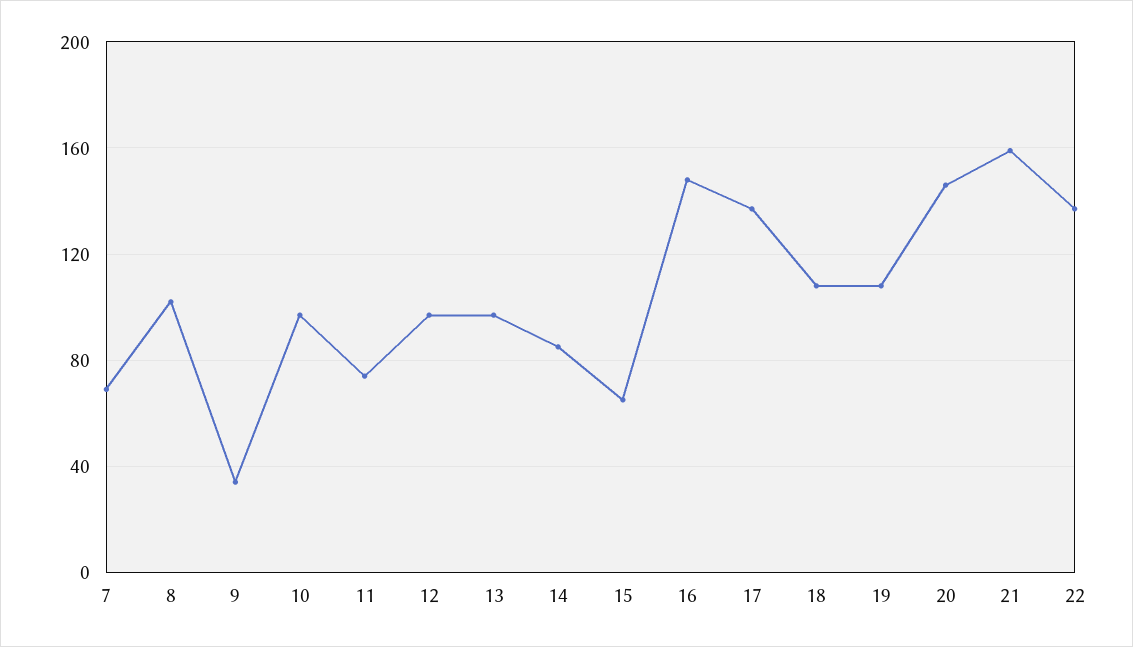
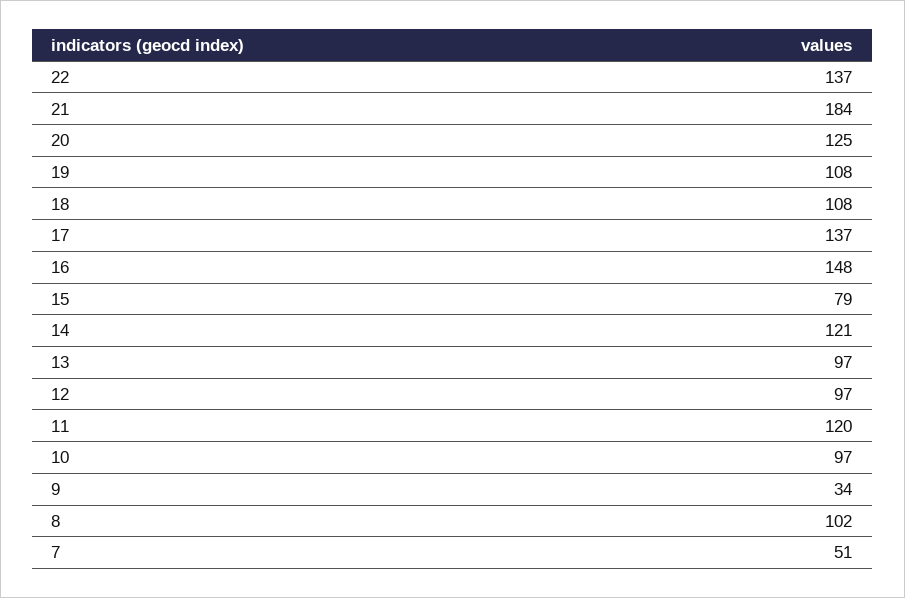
  {
-   "7": 70,
+   "7": 51,
    "8": 102,
    "9": 34,
    "10": 97,
-   "11": 75,
+   "11": 120,
    "12": 97,
    "13": 97,
-   "14": 85,
+   "14": 121,
-   "15": 65,
+   "15": 79,
    "16": 148,
    "17": 137,
    "18": 108,
    "19": 108,
-   "20": 145,
+   "20": 125,
-   "21": 160,
+   "21": 184,
    "22": 137
  }

